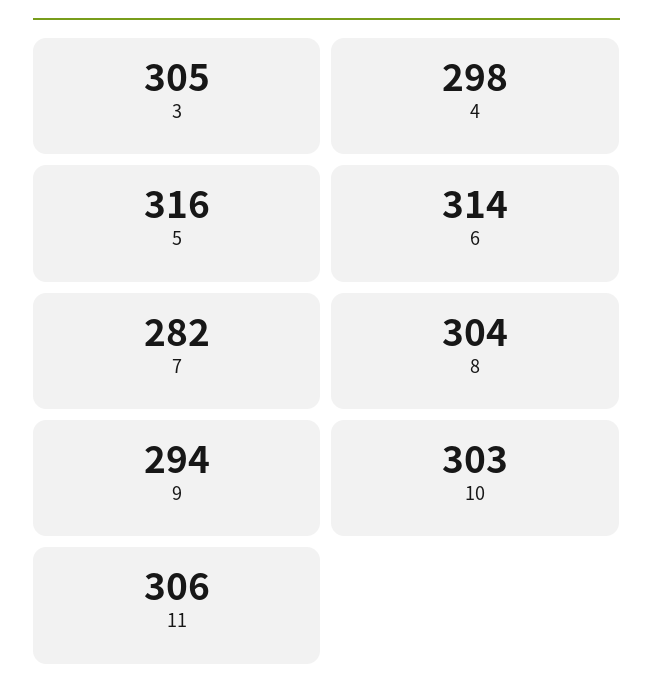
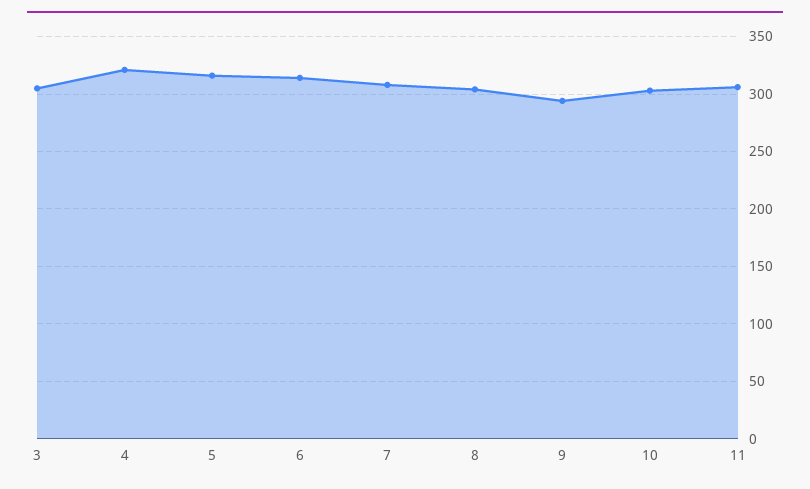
  {
    "3": 305,
-   "4": 298,
+   "4": 320,
    "5": 316,
    "6": 314,
-   "7": 282,
+   "7": 310,
    "8": 304,
    "9": 294,
    "10": 303,
    "11": 306
  }

